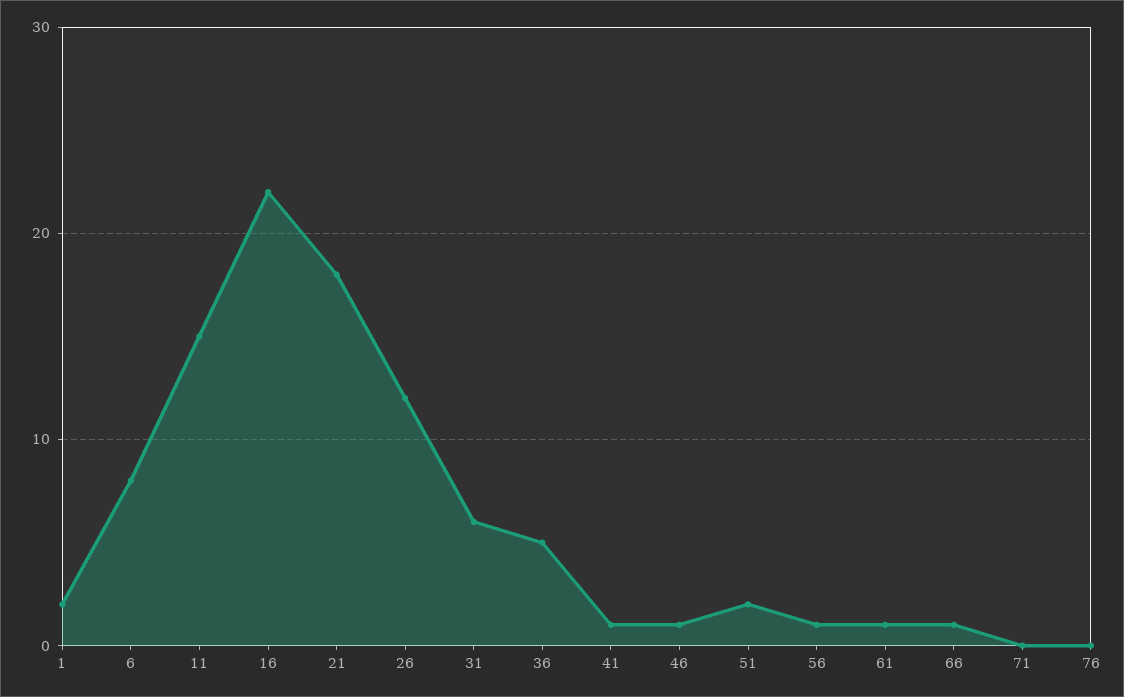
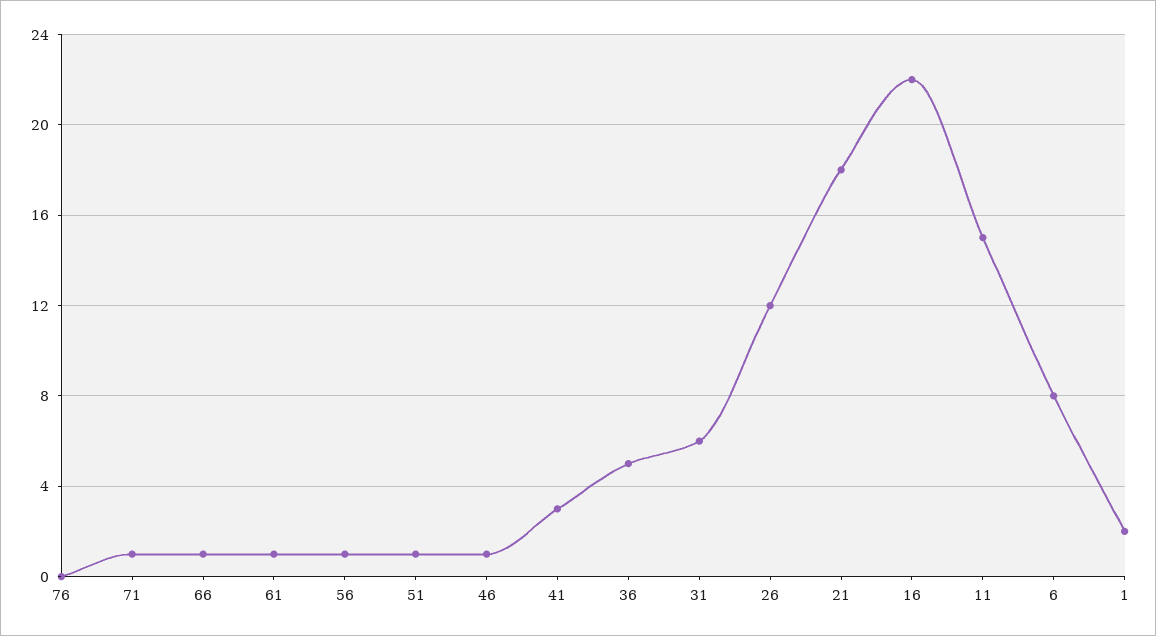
  {
    "1": 2,
    "6": 8,
    "11": 15,
    "16": 22,
    "21": 18,
    "26": 12,
    "31": 6,
    "36": 5,
-   "41": 1,
+   "41": 3,
    "46": 1,
-   "51": 2,
+   "51": 1,
    "56": 1,
    "61": 1,
    "66": 1,
-   "71": 0,
+   "71": 1,
    "76": 0
  }

